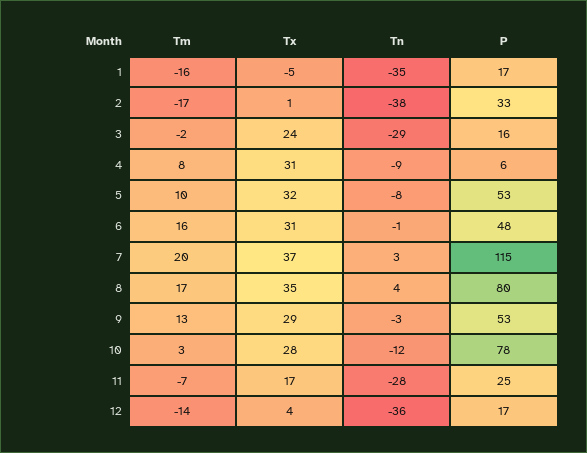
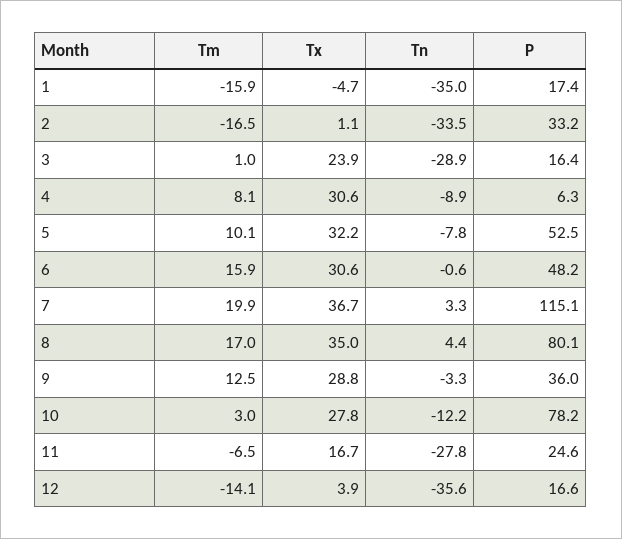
  {
    "Tm": {
      "1": -15.9,
      "2": -16.5,
-     "3": -2,
+     "3": 1,
      "4": 8.1,
      "5": 10.1,
      "6": 15.9,
      "7": 19.9,
      "8": 17,
      "9": 12.5,
      "10": 3,
      "11": -6.5,
      "12": -14.1
    },
    "Tx": {
      "1": -4.7,
      "2": 1.1,
      "3": 23.9,
      "4": 30.6,
      "5": 32.2,
      "6": 30.6,
      "7": 36.7,
      "8": 35,
      "9": 28.8,
      "10": 27.8,
      "11": 16.7,
      "12": 3.9
    },
    "Tn": {
      "1": -35,
-     "2": -38,
+     "2": -33.5,
      "3": -28.9,
      "4": -8.9,
      "5": -7.8,
      "6": -0.6,
      "7": 3.3,
      "8": 4.4,
      "9": -3.3,
      "10": -12.2,
      "11": -27.8,
      "12": -35.6
    },
    "P": {
      "1": 17.4,
      "2": 33.2,
      "3": 16.4,
      "4": 6.3,
      "5": 52.5,
      "6": 48.2,
      "7": 115.1,
      "8": 80.1,
-     "9": 53,
+     "9": 36,
      "10": 78.2,
      "11": 24.6,
      "12": 16.6
    }
  }

